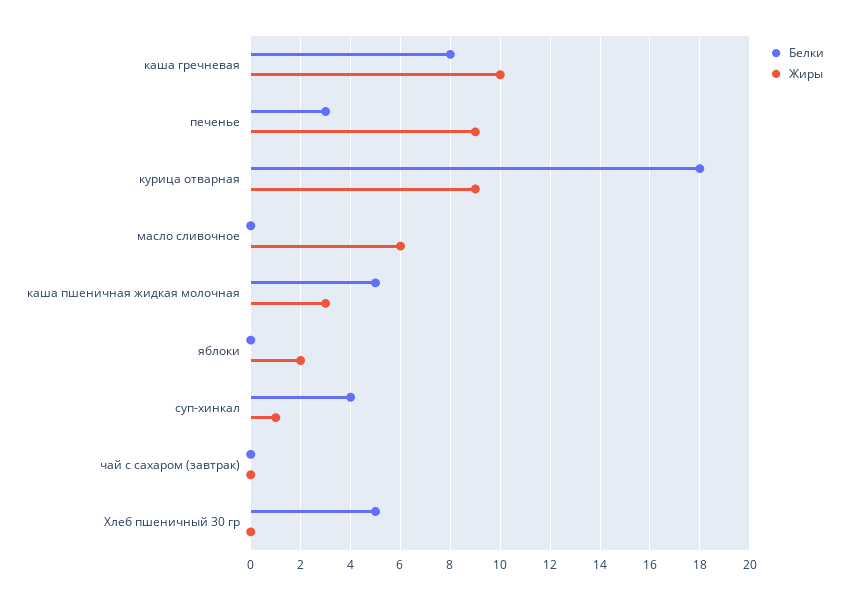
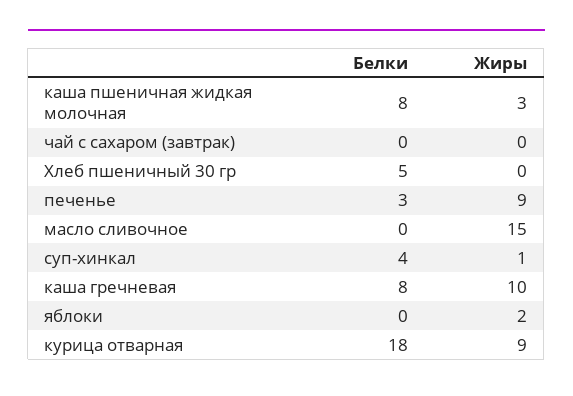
  {
    "Белки": {
      "каша гречневая": 8,
      "печенье": 3,
      "курица отварная": 18,
      "масло сливочное": 0,
-     "каша пшеничная жидкая молочная": 5,
+     "каша пшеничная жидкая молочная": 8,
      "яблоки": 0,
      "суп-хинкал": 4,
      "чай с сахаром (завтрак)": 0,
      "Хлеб пшеничный 30 гр": 5
    },
    "Жиры": {
      "каша гречневая": 10,
      "печенье": 9,
      "курица отварная": 9,
-     "масло сливочное": 6,
+     "масло сливочное": 15,
      "каша пшеничная жидкая молочная": 3,
      "яблоки": 2,
      "суп-хинкал": 1,
      "чай с сахаром (завтрак)": 0,
      "Хлеб пшеничный 30 гр": 0
    }
  }

